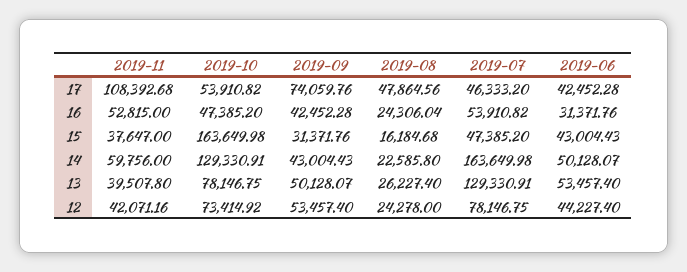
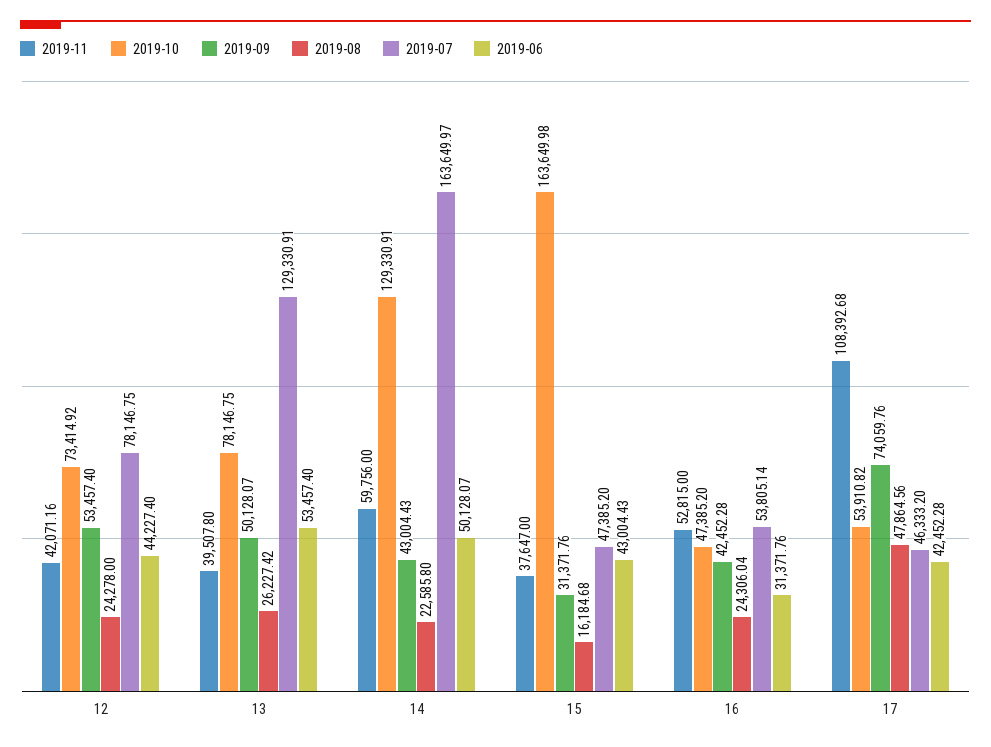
  {
    "2019-11": {
      "17": 108392.68,
      "16": 52815,
      "15": 37647,
      "14": 59756,
      "13": 39507.8,
      "12": 42071.16
    },
    "2019-10": {
      "17": 53910.82,
      "16": 47385.2,
      "15": 163649.98,
      "14": 129330.91,
      "13": 78146.75,
      "12": 73414.92
    },
    "2019-09": {
      "17": 74059.76,
      "16": 42452.28,
      "15": 31371.76,
      "14": 43004.43,
      "13": 50128.07,
      "12": 53457.4
    },
    "2019-08": {
      "17": 47864.56,
      "16": 24306.04,
      "15": 16184.68,
      "14": 22585.8,
-     "13": 26227.4,
+     "13": 26227.42,
      "12": 24278
    },
    "2019-07": {
      "17": 46333.2,
-     "16": 53910.82,
+     "16": 53805.14,
      "15": 47385.2,
-     "14": 163649.98,
+     "14": 163649.97,
      "13": 129330.91,
      "12": 78146.75
    },
    "2019-06": {
      "17": 42452.28,
      "16": 31371.76,
      "15": 43004.43,
      "14": 50128.07,
      "13": 53457.4,
      "12": 44227.4
    }
  }

